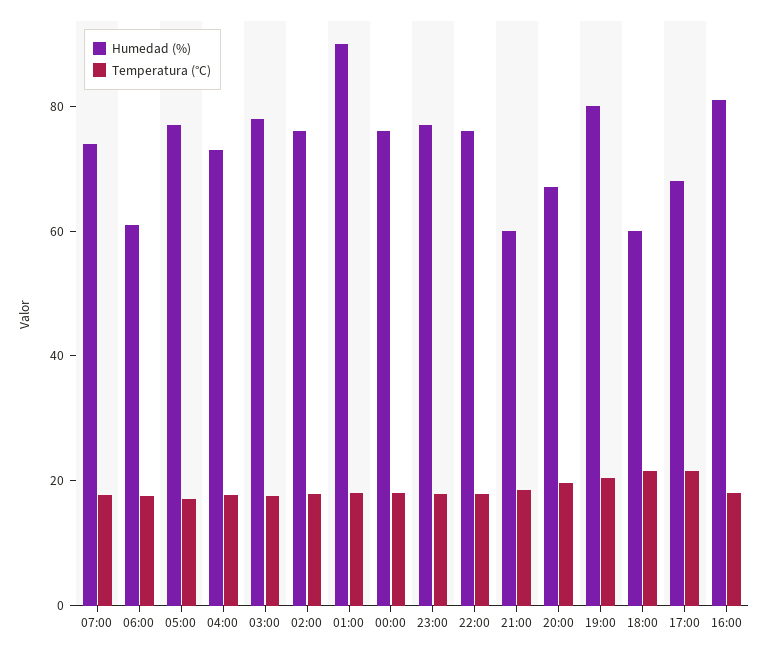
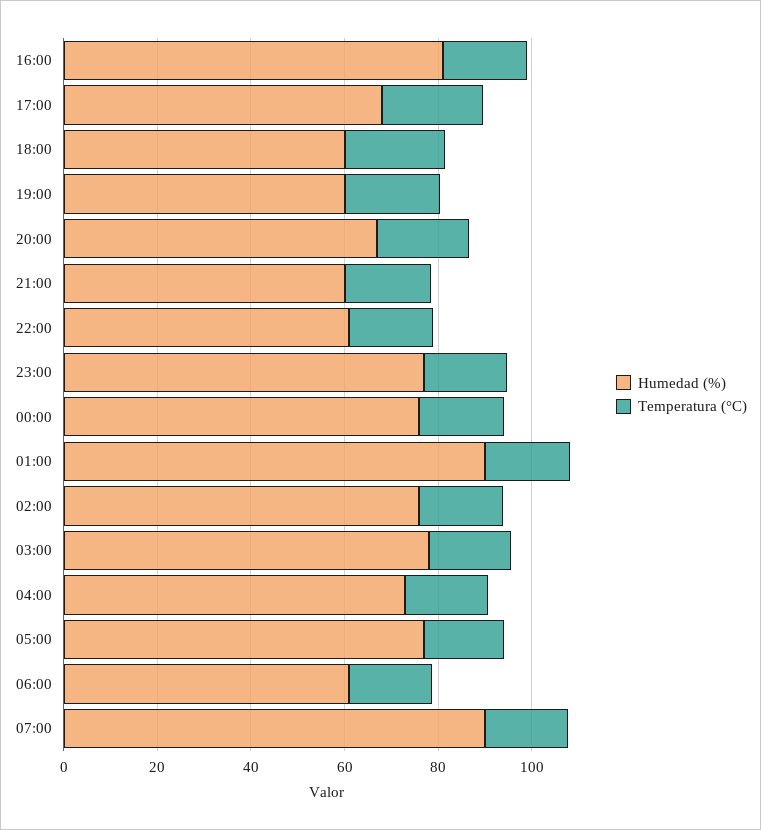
  {
    "Humedad (%)": {
-     "07:00": 75,
+     "07:00": 90,
      "06:00": 60,
      "05:00": 75,
      "04:00": 75,
      "03:00": 80,
      "02:00": 75,
      "01:00": 90,
      "00:00": 75,
      "23:00": 75,
-     "22:00": 75,
+     "22:00": 60,
      "21:00": 60,
      "20:00": 65,
-     "19:00": 80,
+     "19:00": 60,
      "18:00": 60,
      "17:00": 70,
      "16:00": 80
    },
    "Temperatura (°C)": {
      "07:00": 20,
      "06:00": 20,
      "05:00": 15,
      "04:00": 20,
      "03:00": 20,
      "02:00": 20,
      "01:00": 20,
      "00:00": 20,
      "23:00": 20,
      "22:00": 20,
      "21:00": 20,
      "20:00": 20,
      "19:00": 20,
      "18:00": 20,
      "17:00": 20,
      "16:00": 20
    }
  }

